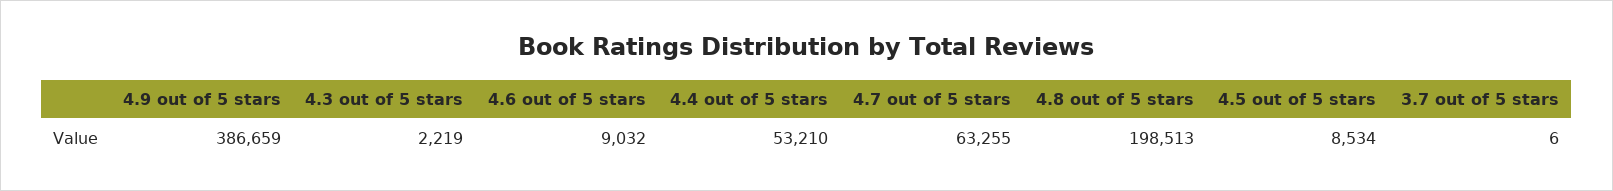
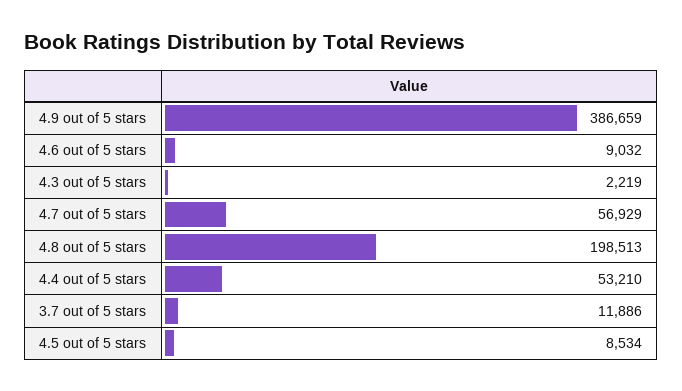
  {
    "4.9 out of 5 stars": 386659,
    "4.3 out of 5 stars": 2219,
    "4.6 out of 5 stars": 9032,
    "4.4 out of 5 stars": 53210,
-   "4.7 out of 5 stars": 63255,
+   "4.7 out of 5 stars": 56929,
    "4.8 out of 5 stars": 198513,
    "4.5 out of 5 stars": 8534,
-   "3.7 out of 5 stars": 6
+   "3.7 out of 5 stars": 11886
  }

